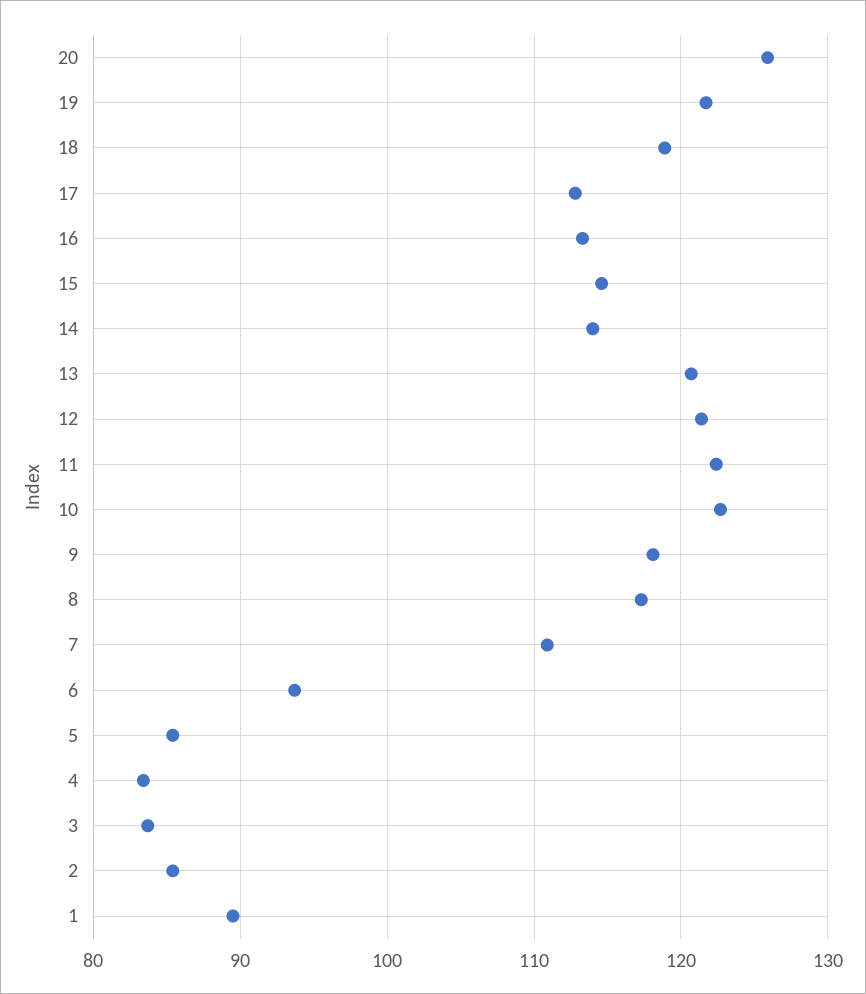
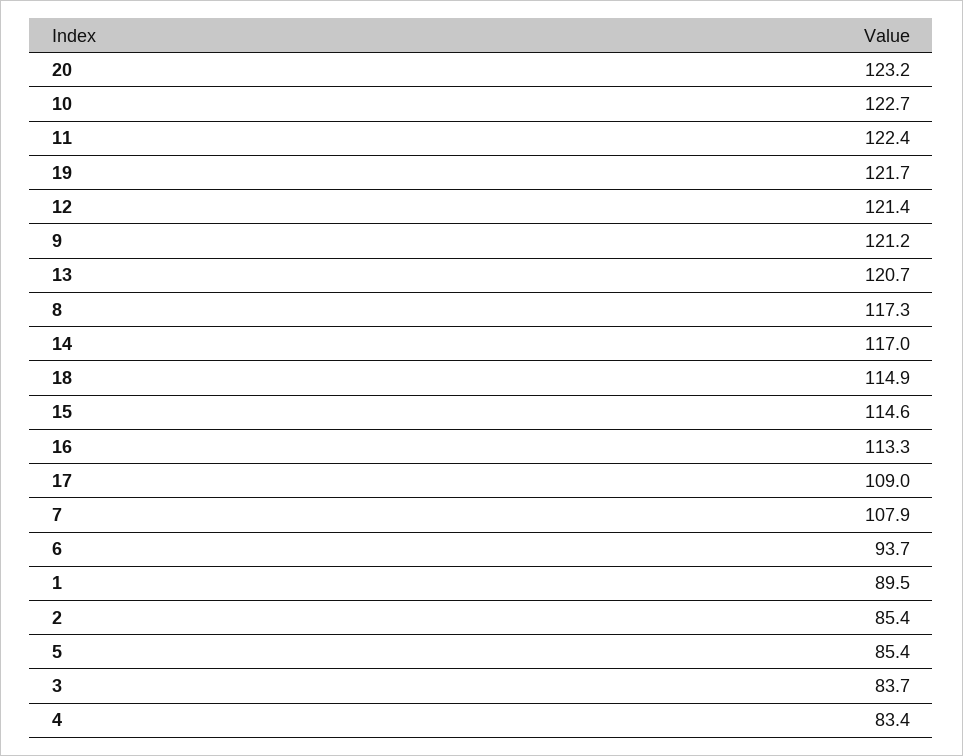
  {
-   "20": 126,
+   "20": 123.2,
    "19": 121.7,
-   "18": 119,
+   "18": 114.9,
-   "17": 113,
+   "17": 109,
    "16": 113.3,
    "15": 114.6,
-   "14": 114,
+   "14": 117,
    "13": 120.7,
    "12": 121.4,
    "11": 122.4,
    "10": 122.7,
-   "9": 118,
+   "9": 121.2,
    "8": 117.3,
-   "7": 111,
+   "7": 107.9,
    "6": 93.7,
    "5": 85.4,
    "4": 83.4,
    "3": 83.7,
    "2": 85.4,
    "1": 89.5
  }

